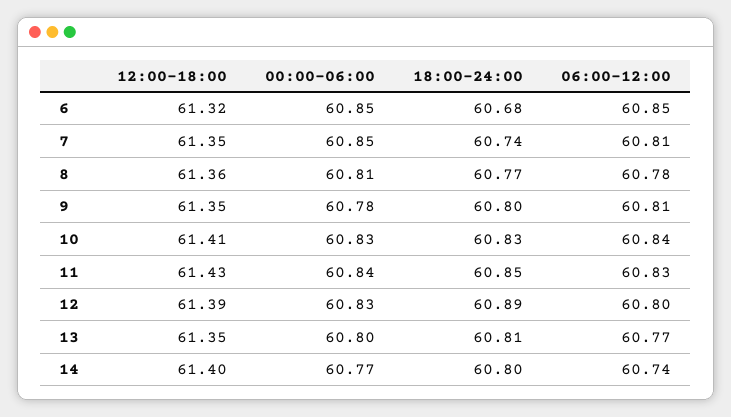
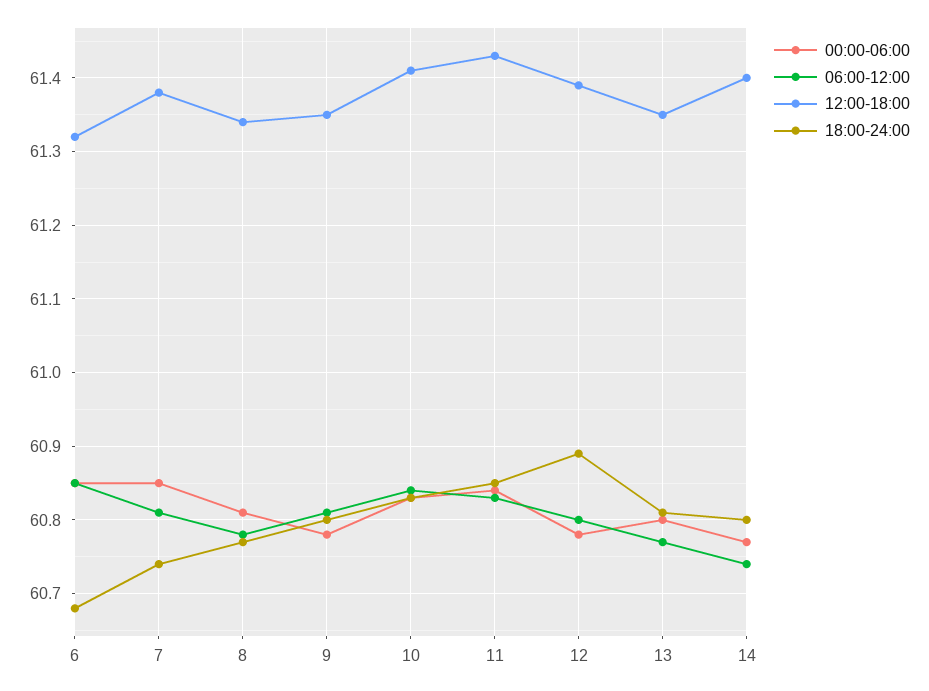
  {
    "12:00-18:00": {
      "6": 61.32,
-     "7": 61.35,
+     "7": 61.38,
-     "8": 61.36,
+     "8": 61.34,
      "9": 61.35,
      "10": 61.41,
      "11": 61.43,
      "12": 61.39,
      "13": 61.35,
      "14": 61.4
    },
    "00:00-06:00": {
      "6": 60.85,
      "7": 60.85,
      "8": 60.81,
      "9": 60.78,
      "10": 60.83,
      "11": 60.84,
-     "12": 60.83,
+     "12": 60.78,
      "13": 60.8,
      "14": 60.77
    },
    "18:00-24:00": {
      "6": 60.68,
      "7": 60.74,
      "8": 60.77,
      "9": 60.8,
      "10": 60.83,
      "11": 60.85,
      "12": 60.89,
      "13": 60.81,
      "14": 60.8
    },
    "06:00-12:00": {
      "6": 60.85,
      "7": 60.81,
      "8": 60.78,
      "9": 60.81,
      "10": 60.84,
      "11": 60.83,
      "12": 60.8,
      "13": 60.77,
      "14": 60.74
    }
  }

